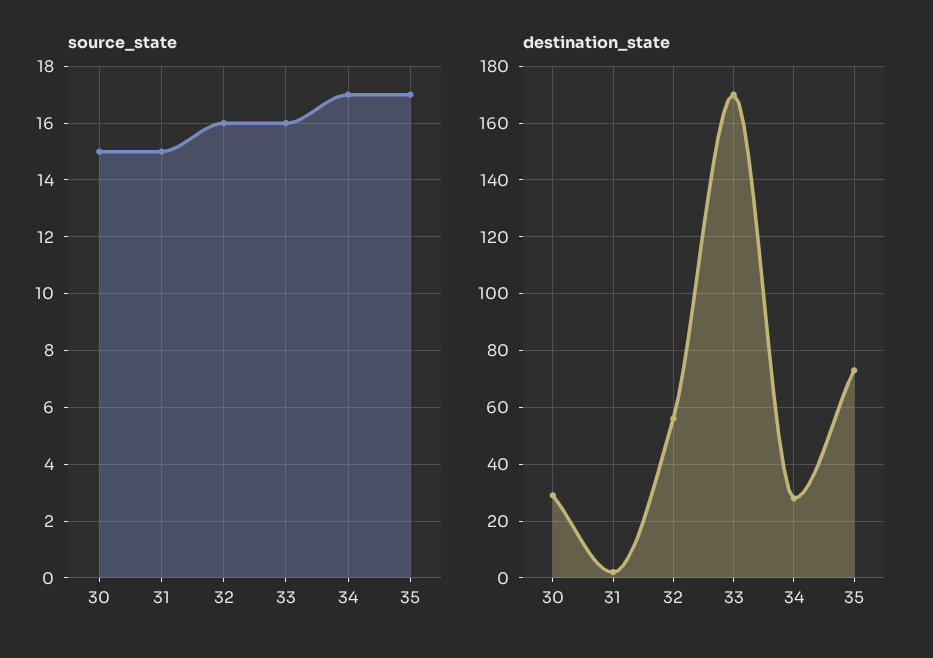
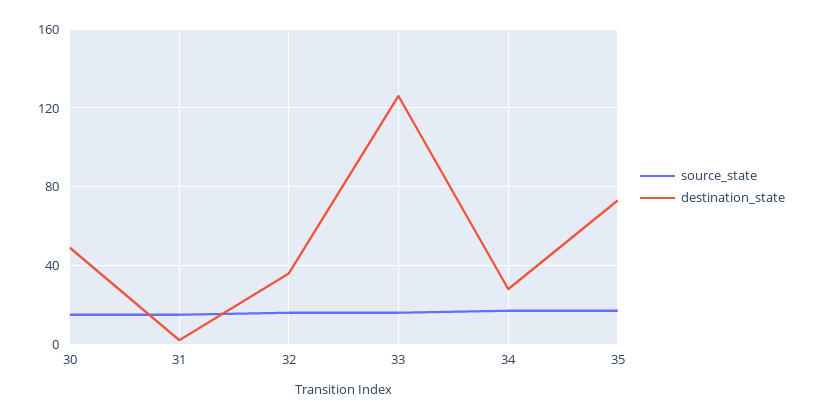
  {
    "source_state": {
      "30": 15,
      "31": 15,
      "32": 16,
      "33": 16,
      "34": 17,
      "35": 17
    },
    "destination_state": {
-     "30": 30,
+     "30": 50,
      "31": 0,
-     "32": 55,
+     "32": 35,
-     "33": 170,
+     "33": 125,
      "34": 30,
      "35": 75
    }
  }

